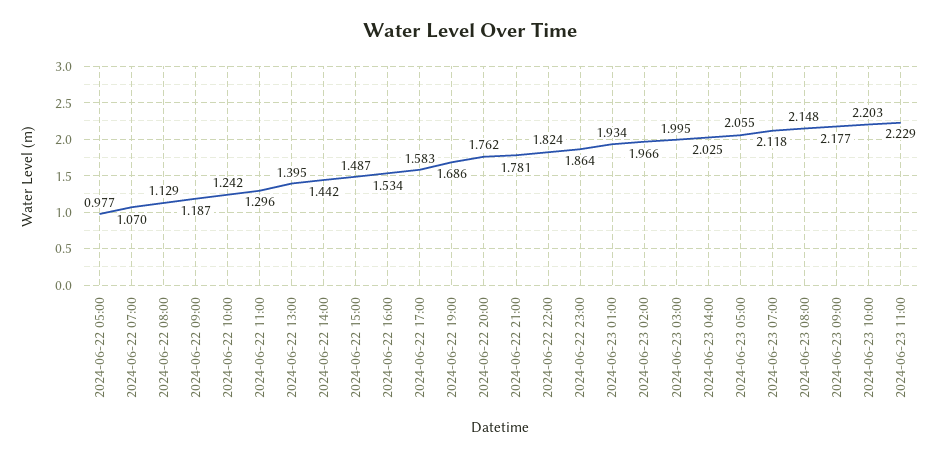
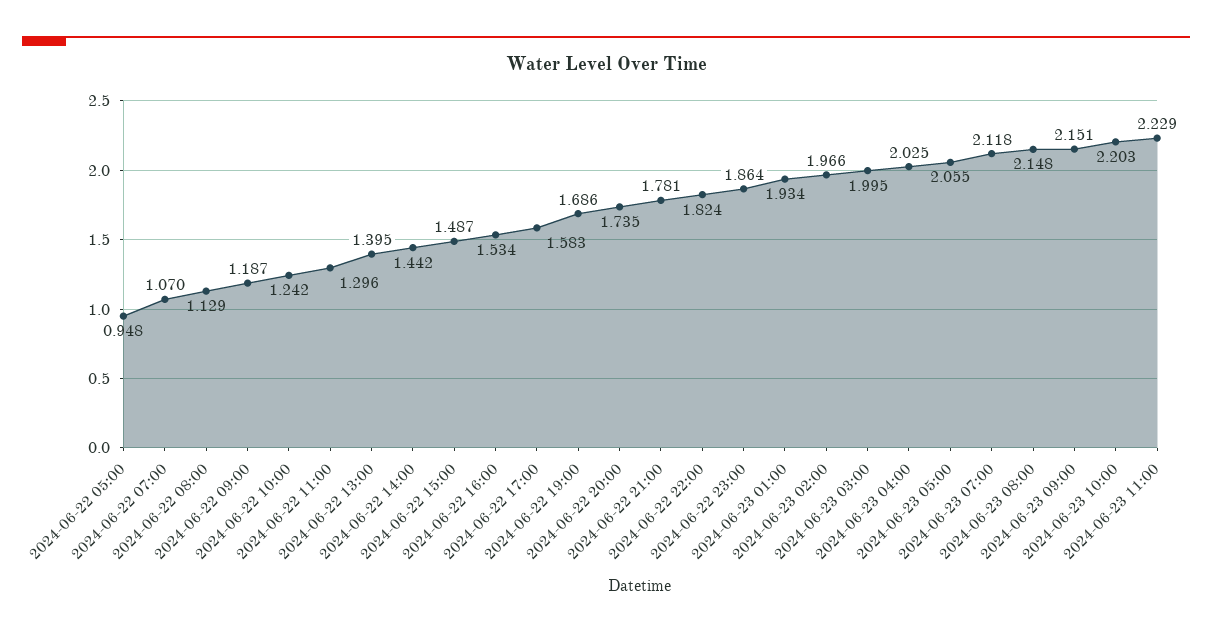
  {
-   "2024-06-22 05:00": 0.977,
+   "2024-06-22 05:00": 0.948,
    "2024-06-22 07:00": 1.07,
    "2024-06-22 08:00": 1.129,
    "2024-06-22 09:00": 1.187,
    "2024-06-22 10:00": 1.242,
    "2024-06-22 11:00": 1.296,
    "2024-06-22 13:00": 1.395,
    "2024-06-22 14:00": 1.442,
    "2024-06-22 15:00": 1.487,
    "2024-06-22 16:00": 1.534,
    "2024-06-22 17:00": 1.583,
    "2024-06-22 19:00": 1.686,
-   "2024-06-22 20:00": 1.762,
+   "2024-06-22 20:00": 1.735,
    "2024-06-22 21:00": 1.781,
    "2024-06-22 22:00": 1.824,
    "2024-06-22 23:00": 1.864,
    "2024-06-23 01:00": 1.934,
    "2024-06-23 02:00": 1.966,
    "2024-06-23 03:00": 1.995,
    "2024-06-23 04:00": 2.025,
    "2024-06-23 05:00": 2.055,
    "2024-06-23 07:00": 2.118,
    "2024-06-23 08:00": 2.148,
-   "2024-06-23 09:00": 2.177,
+   "2024-06-23 09:00": 2.151,
    "2024-06-23 10:00": 2.203,
    "2024-06-23 11:00": 2.229
  }

